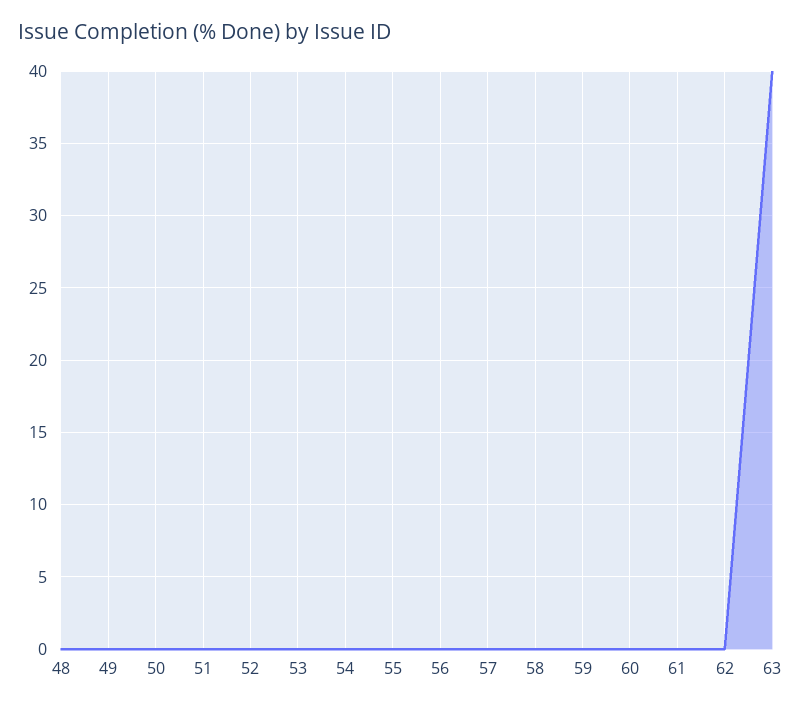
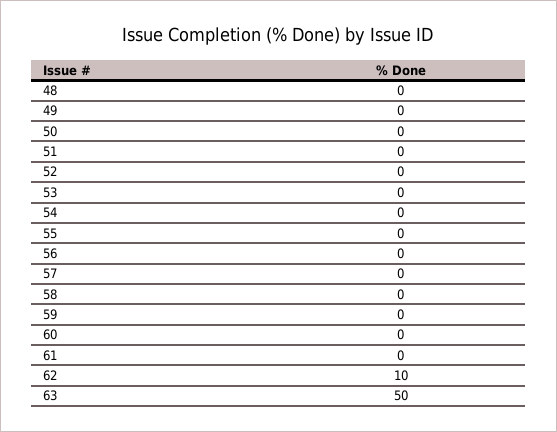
  {
    "48": 0,
    "49": 0,
    "50": 0,
    "51": 0,
    "52": 0,
    "53": 0,
    "54": 0,
    "55": 0,
    "56": 0,
    "57": 0,
    "58": 0,
    "59": 0,
    "60": 0,
    "61": 0,
-   "62": 0,
+   "62": 10,
-   "63": 40
+   "63": 50
  }

